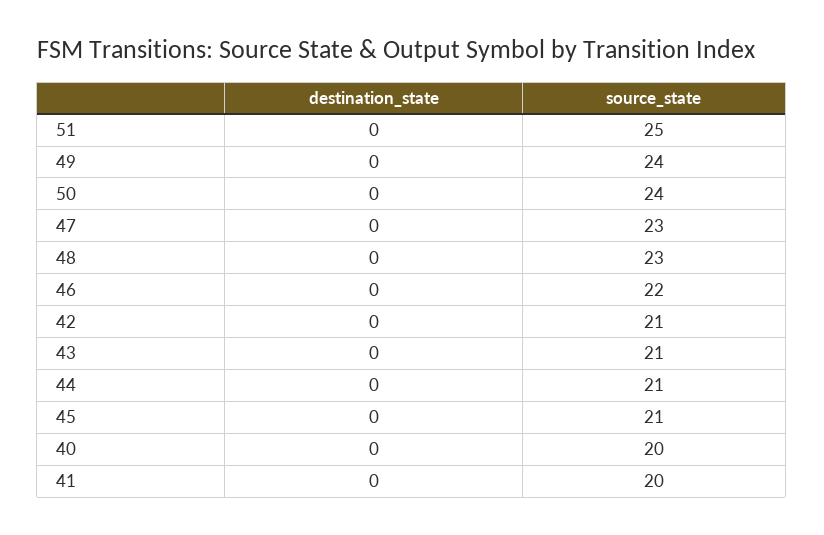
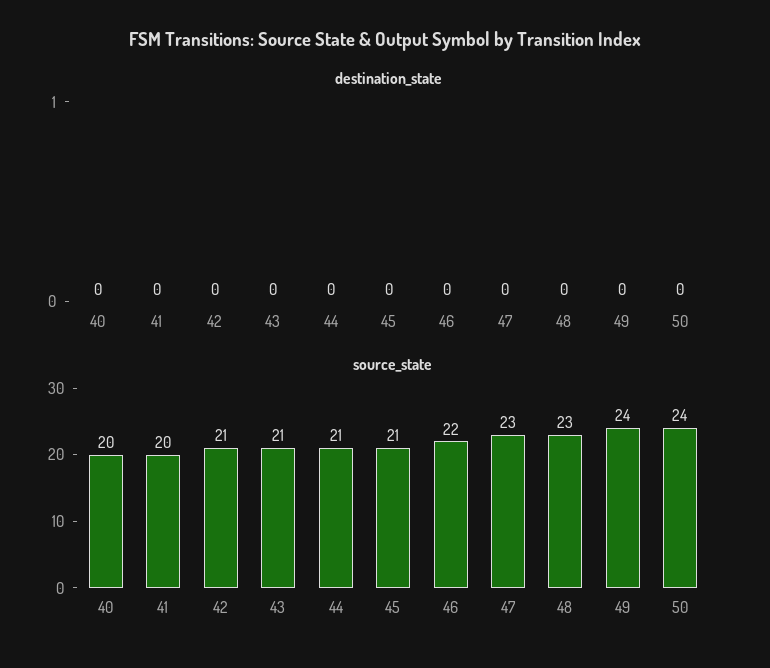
  {
    "destination_state": {
-     "51": 0,
      "49": 0,
      "50": 0,
      "47": 0,
      "48": 0,
      "46": 0,
      "42": 0,
      "43": 0,
      "44": 0,
      "45": 0,
      "40": 0,
      "41": 0
    },
    "source_state": {
-     "51": 25,
      "49": 24,
      "50": 24,
      "47": 23,
      "48": 23,
      "46": 22,
      "42": 21,
      "43": 21,
      "44": 21,
      "45": 21,
      "40": 20,
      "41": 20
    }
  }

